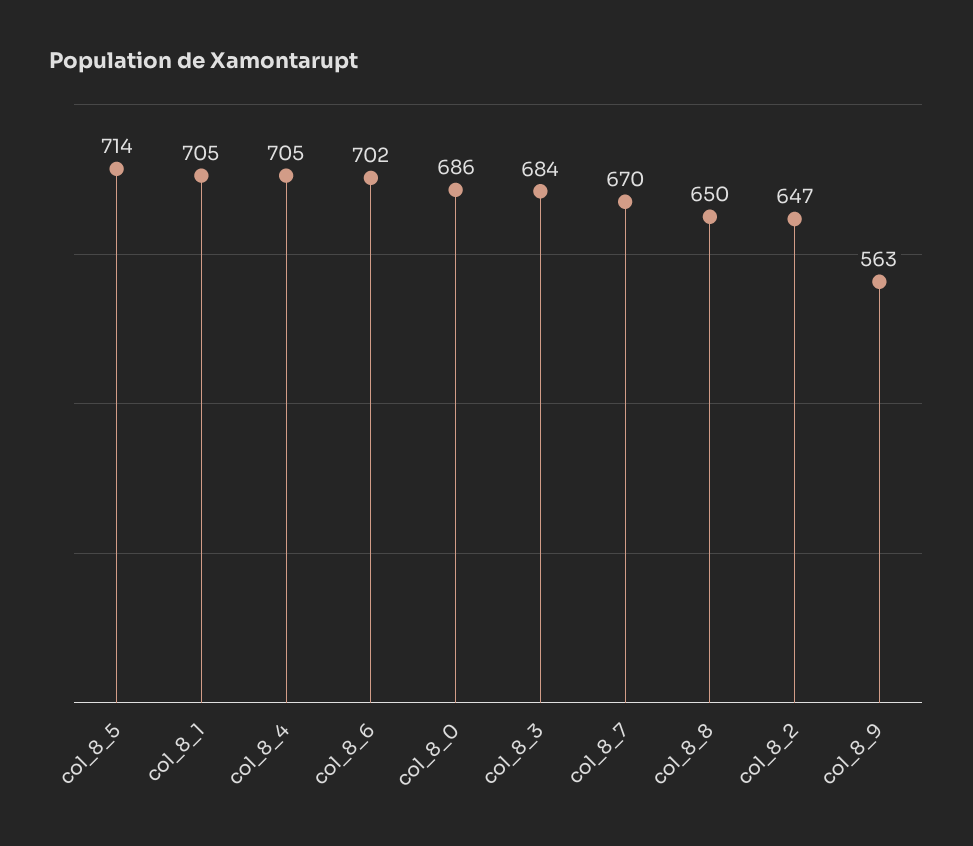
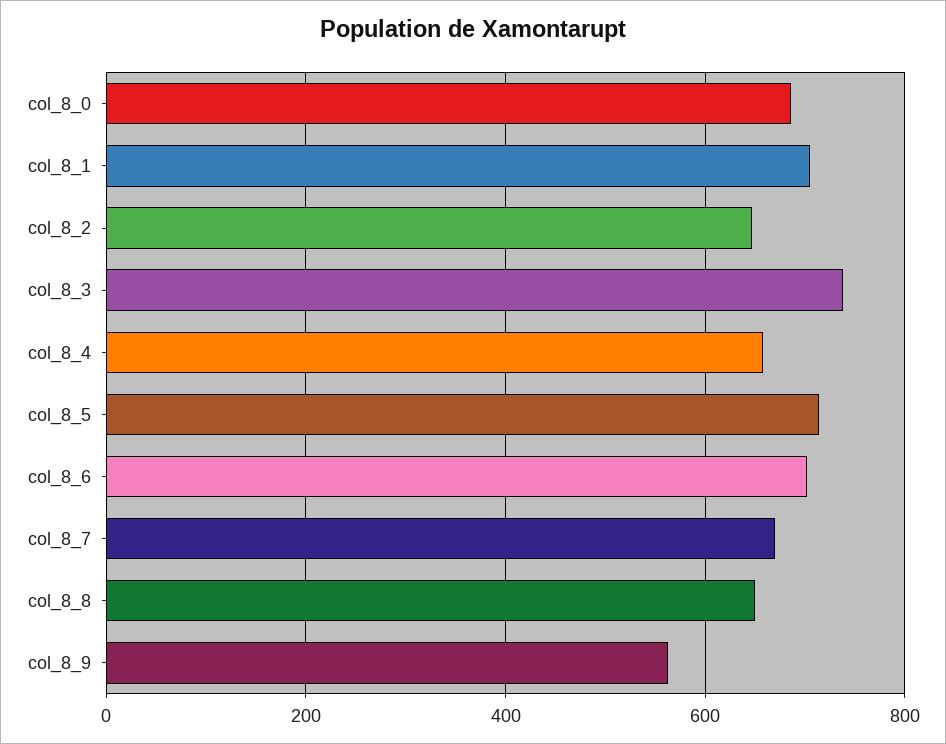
  {
    "col_8_5": 714,
    "col_8_1": 705,
-   "col_8_4": 705,
+   "col_8_4": 660,
    "col_8_6": 702,
    "col_8_0": 686,
-   "col_8_3": 684,
+   "col_8_3": 740,
    "col_8_7": 670,
    "col_8_8": 650,
    "col_8_2": 647,
    "col_8_9": 563
  }

